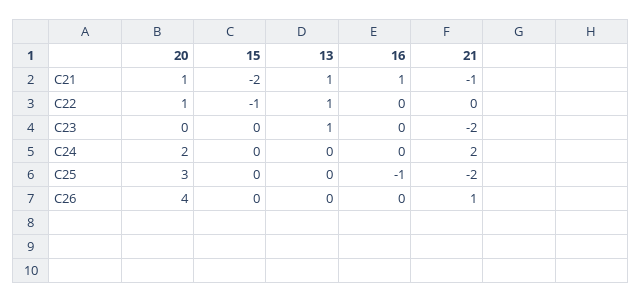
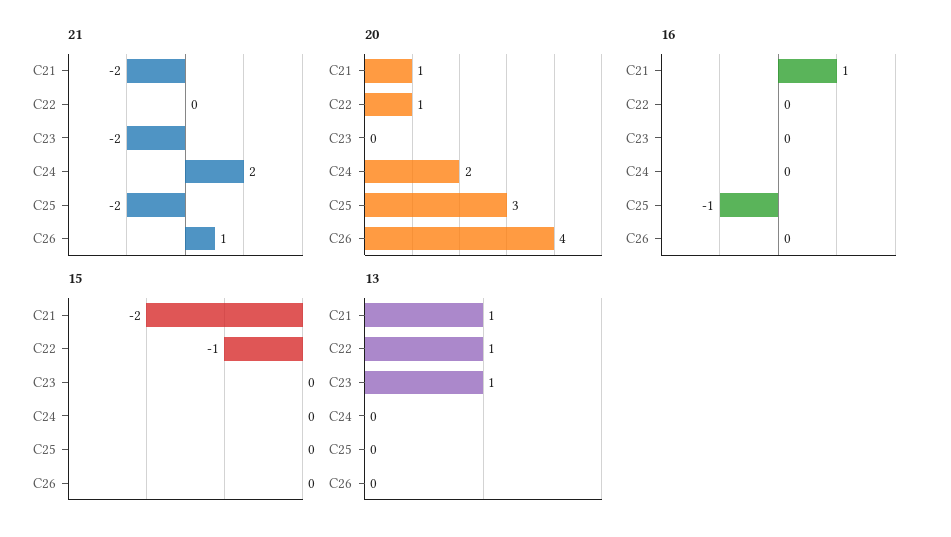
  {
    "20": {
      "C21": 1,
      "C22": 1,
      "C23": 0,
      "C24": 2,
      "C25": 3,
      "C26": 4
    },
    "15": {
      "C21": -2,
      "C22": -1,
      "C23": 0,
      "C24": 0,
      "C25": 0,
      "C26": 0
    },
    "13": {
      "C21": 1,
      "C22": 1,
      "C23": 1,
      "C24": 0,
      "C25": 0,
      "C26": 0
    },
    "16": {
      "C21": 1,
      "C22": 0,
      "C23": 0,
      "C24": 0,
      "C25": -1,
      "C26": 0
    },
    "21": {
-     "C21": -1,
+     "C21": -2,
      "C22": 0,
      "C23": -2,
      "C24": 2,
      "C25": -2,
      "C26": 1
    }
  }

